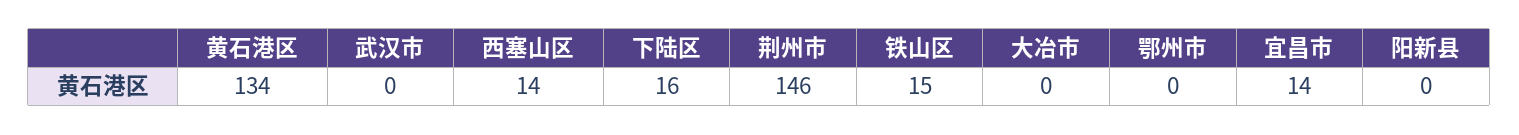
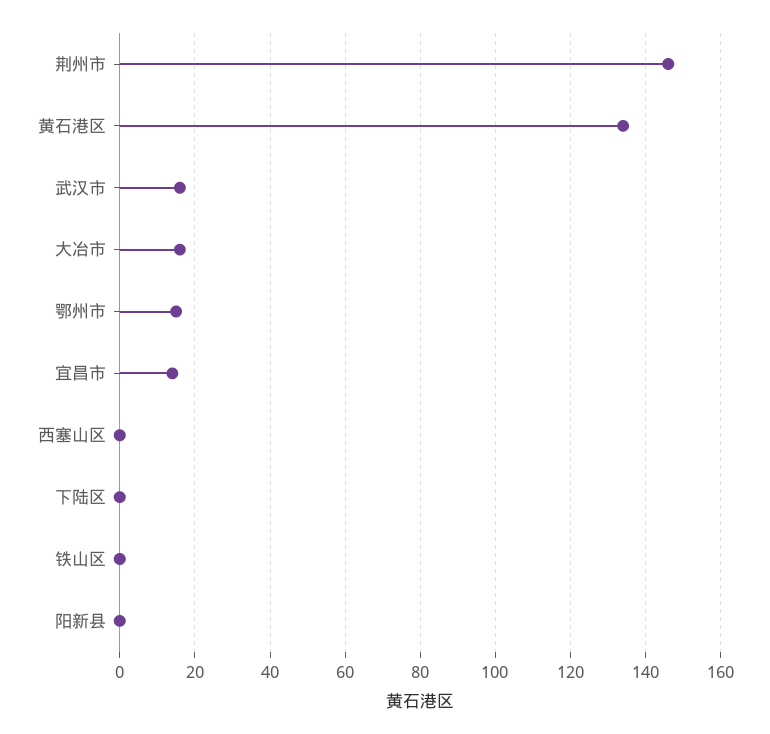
  {
    "黄石港区": 134,
-   "武汉市": 0,
+   "武汉市": 15,
-   "西塞山区": 14,
+   "西塞山区": 0,
-   "下陆区": 16,
+   "下陆区": 0,
    "荆州市": 146,
-   "铁山区": 15,
+   "铁山区": 0,
-   "大冶市": 0,
+   "大冶市": 15,
-   "鄂州市": 0,
+   "鄂州市": 15,
    "宜昌市": 14,
    "阳新县": 0
  }

